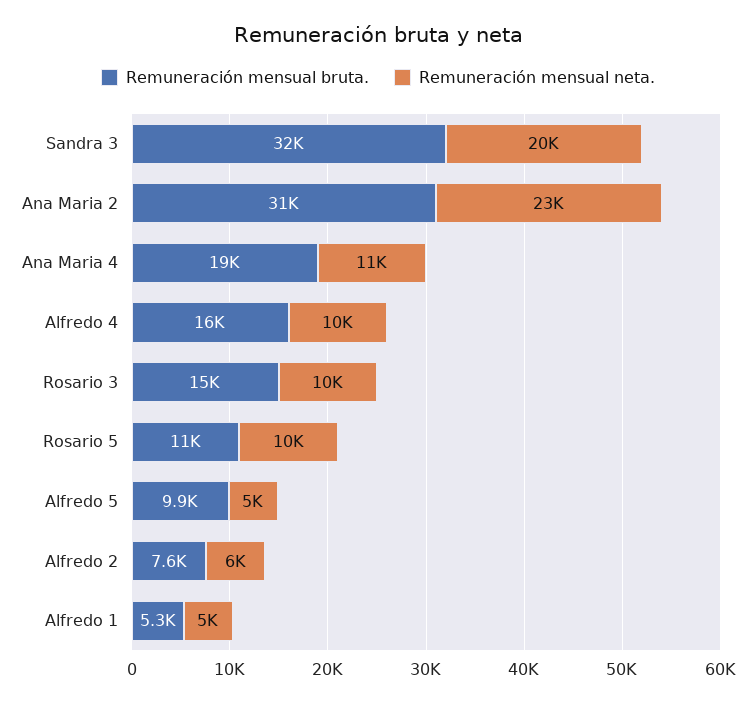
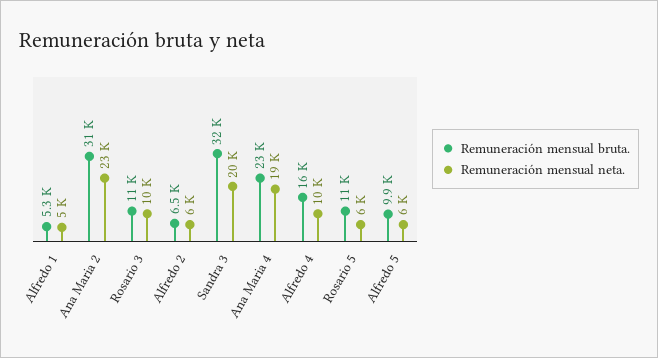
  {
    "Remuneración mensual bruta.": {
      "Sandra 3": 32000,
      "Ana Maria 2": 31000,
-     "Ana Maria 4": 19000,
+     "Ana Maria 4": 23000,
      "Alfredo 4": 16000,
-     "Rosario 3": 15000,
+     "Rosario 3": 11000,
      "Rosario 5": 11000,
      "Alfredo 5": 9900,
-     "Alfredo 2": 7600,
+     "Alfredo 2": 6500,
      "Alfredo 1": 5300
    },
    "Remuneración mensual neta.": {
      "Sandra 3": 20000,
      "Ana Maria 2": 23000,
-     "Ana Maria 4": 11000,
+     "Ana Maria 4": 19000,
      "Alfredo 4": 10000,
      "Rosario 3": 10000,
-     "Rosario 5": 10000,
+     "Rosario 5": 6000,
-     "Alfredo 5": 5000,
+     "Alfredo 5": 6000,
      "Alfredo 2": 6000,
      "Alfredo 1": 5000
    }
  }

